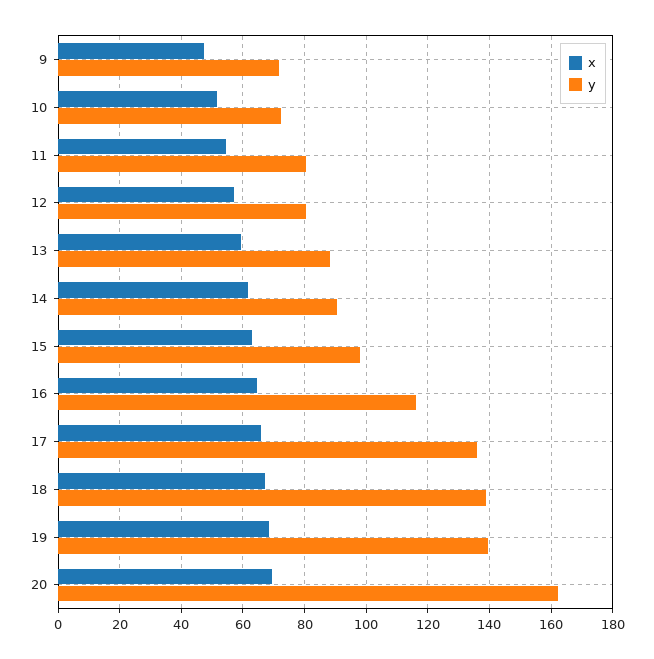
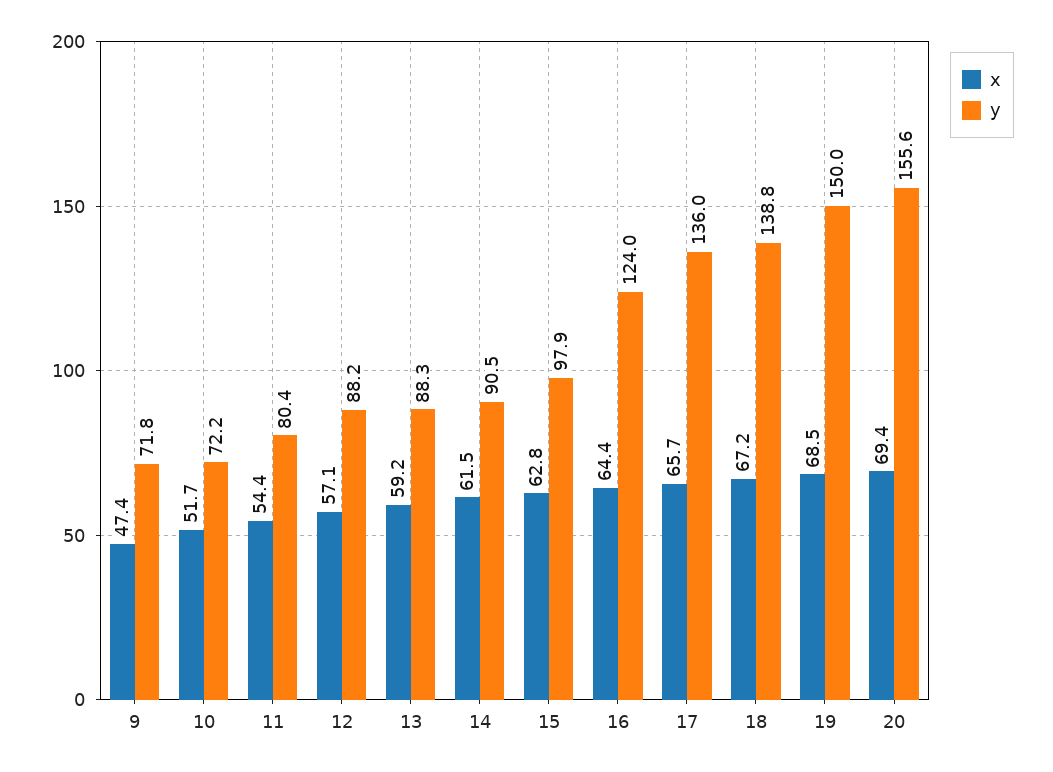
  {
    "x": {
      "9": 47.4,
      "10": 51.7,
      "11": 54.4,
      "12": 57.1,
      "13": 59.2,
      "14": 61.5,
      "15": 62.8,
      "16": 64.4,
      "17": 65.7,
      "18": 67.2,
      "19": 68.5,
      "20": 69.4
    },
    "y": {
      "9": 71.8,
      "10": 72.2,
      "11": 80.4,
-     "12": 80,
+     "12": 88.2,
      "13": 88.3,
      "14": 90.5,
      "15": 97.9,
-     "16": 116,
+     "16": 124,
      "17": 136,
      "18": 138.8,
-     "19": 140,
+     "19": 150,
-     "20": 162
+     "20": 155.6
    }
  }

